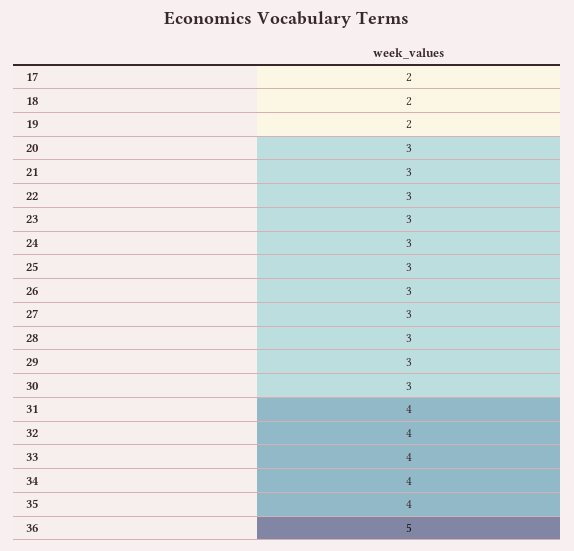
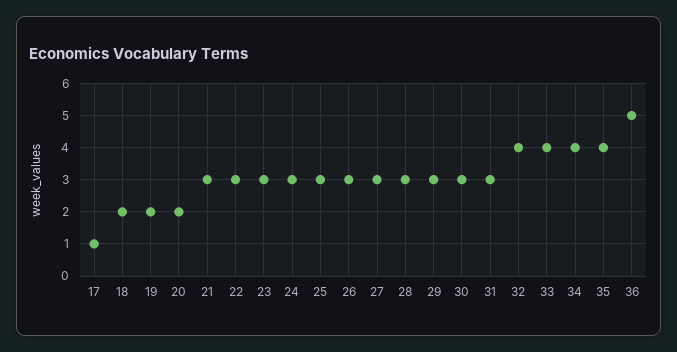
  {
-   "17": 2,
+   "17": 1,
    "18": 2,
    "19": 2,
-   "20": 3,
+   "20": 2,
    "21": 3,
    "22": 3,
    "23": 3,
    "24": 3,
    "25": 3,
    "26": 3,
    "27": 3,
    "28": 3,
    "29": 3,
    "30": 3,
-   "31": 4,
+   "31": 3,
    "32": 4,
    "33": 4,
    "34": 4,
    "35": 4,
    "36": 5
  }

